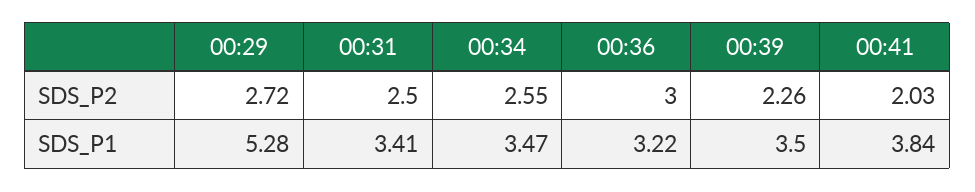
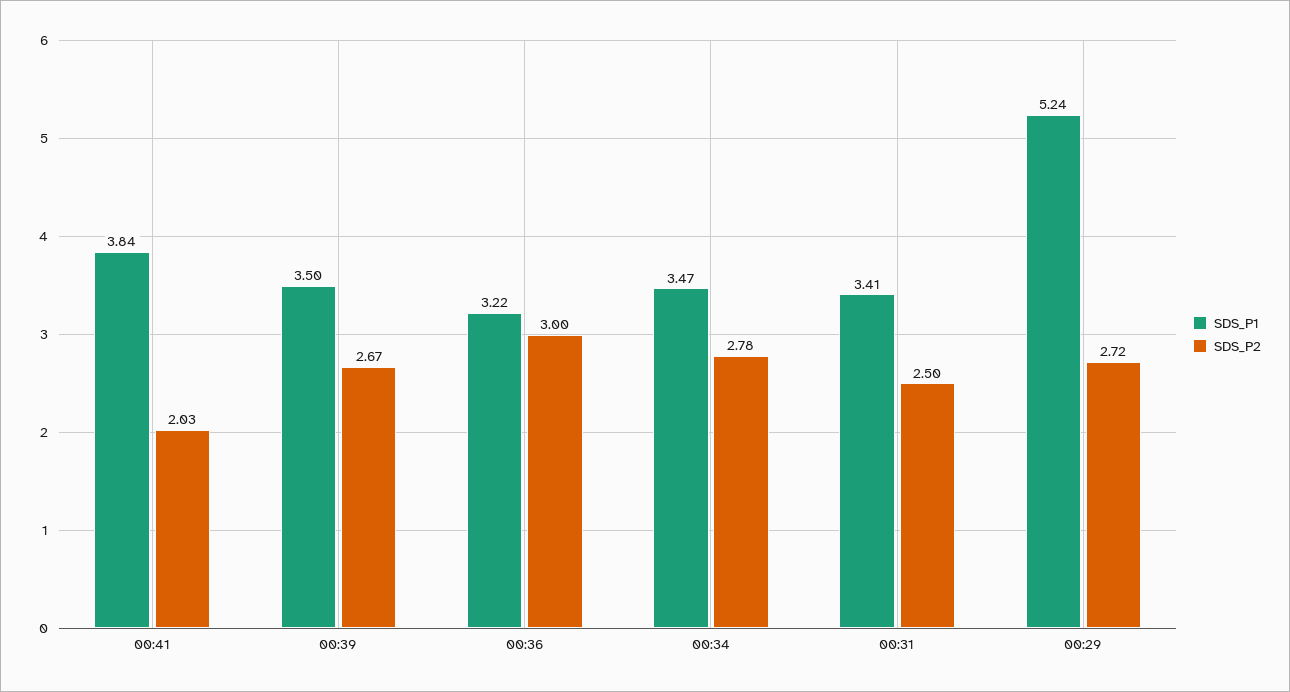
  {
    "SDS_P2": {
      "00:29": 2.72,
      "00:31": 2.5,
-     "00:34": 2.55,
+     "00:34": 2.78,
      "00:36": 3,
-     "00:39": 2.26,
+     "00:39": 2.67,
      "00:41": 2.03
    },
    "SDS_P1": {
-     "00:29": 5.28,
+     "00:29": 5.24,
      "00:31": 3.41,
      "00:34": 3.47,
      "00:36": 3.22,
      "00:39": 3.5,
      "00:41": 3.84
    }
  }

